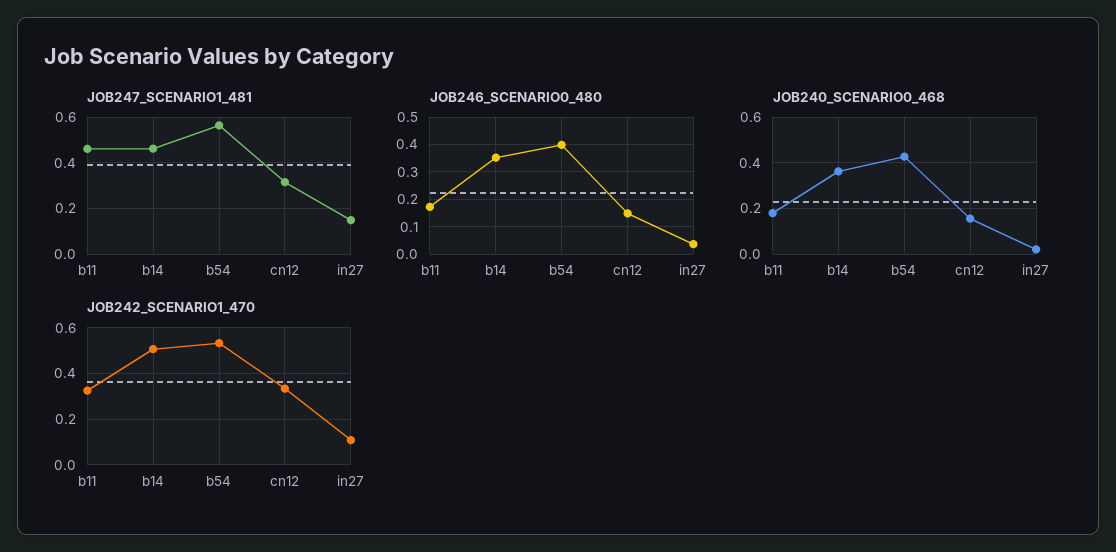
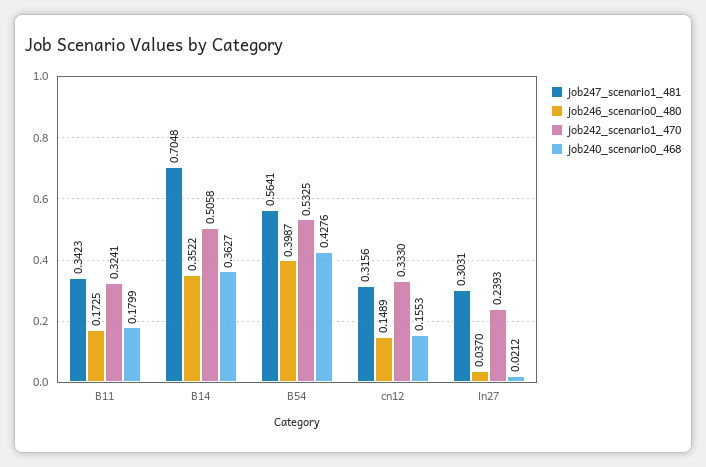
  {
    "JOB247_SCENARIO1_481": {
-     "b11": 0.45,
+     "b11": 0.3423,
-     "b14": 0.45,
+     "b14": 0.7048,
      "b54": 0.5641,
      "cn12": 0.3156,
-     "in27": 0.15
+     "in27": 0.3031
    },
    "JOB246_SCENARIO0_480": {
      "b11": 0.1725,
      "b14": 0.3522,
      "b54": 0.3987,
      "cn12": 0.1489,
      "in27": 0.037
    },
    "JOB240_SCENARIO0_468": {
      "b11": 0.1799,
      "b14": 0.3627,
      "b54": 0.4276,
      "cn12": 0.1553,
      "in27": 0.0212
    },
    "JOB242_SCENARIO1_470": {
      "b11": 0.3241,
      "b14": 0.5058,
      "b54": 0.5325,
      "cn12": 0.333,
-     "in27": 0.1
+     "in27": 0.2393
    }
  }

